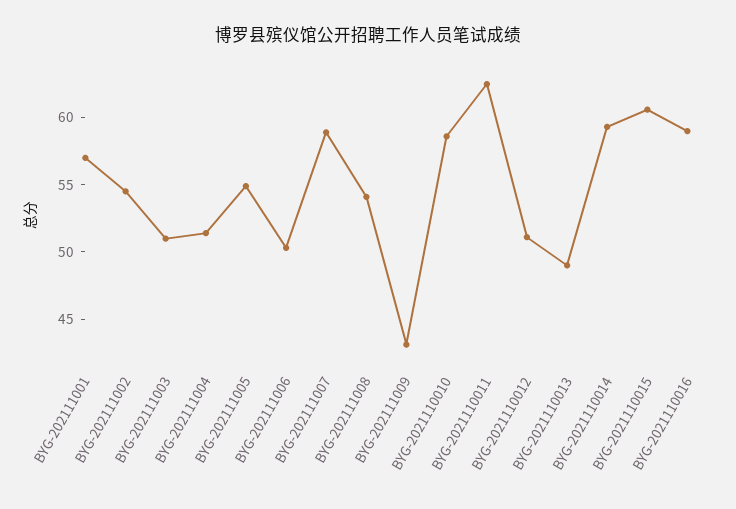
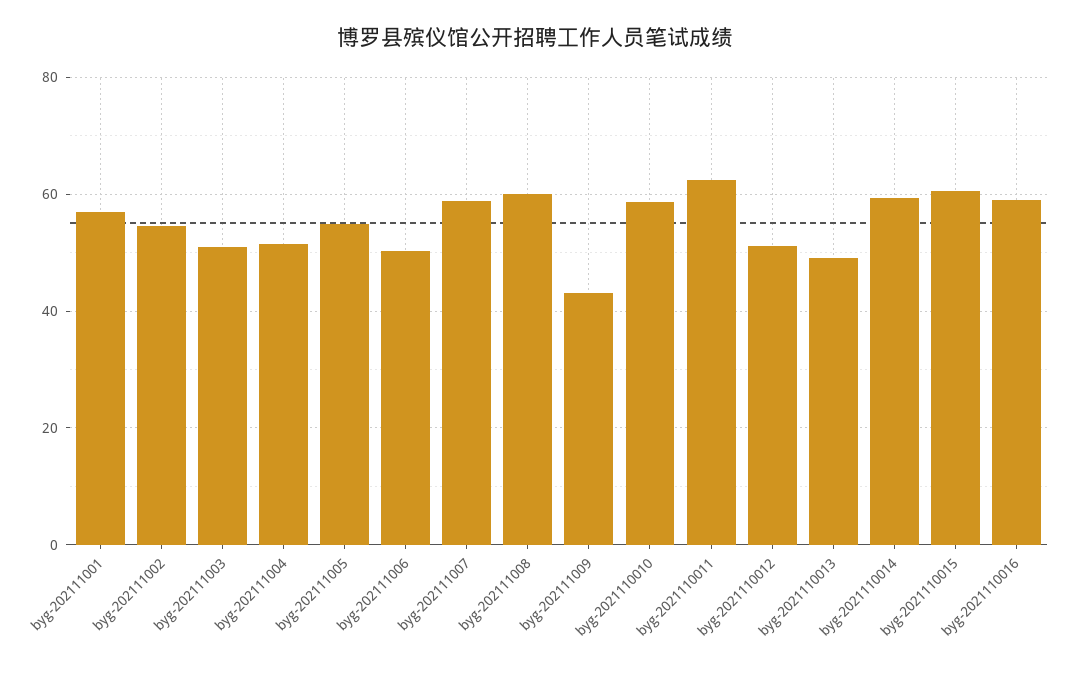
  {
    "BYG-202111001": 57,
    "BYG-202111002": 55,
    "BYG-202111003": 51,
    "BYG-202111004": 51,
    "BYG-202111005": 55,
    "BYG-202111006": 50,
    "BYG-202111007": 59,
-   "BYG-202111008": 54,
+   "BYG-202111008": 60,
    "BYG-202111009": 43,
    "BYG-2021110010": 59,
    "BYG-2021110011": 63,
    "BYG-2021110012": 51,
    "BYG-2021110013": 49,
    "BYG-2021110014": 59,
    "BYG-2021110015": 61,
    "BYG-2021110016": 59
  }

